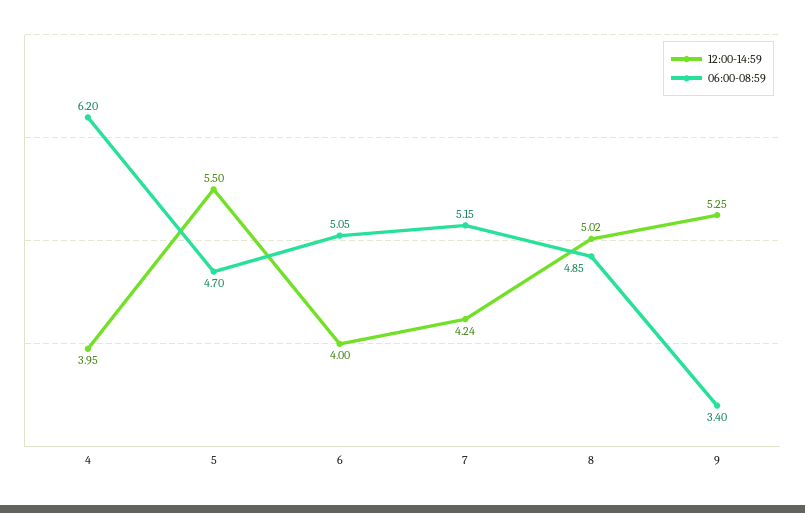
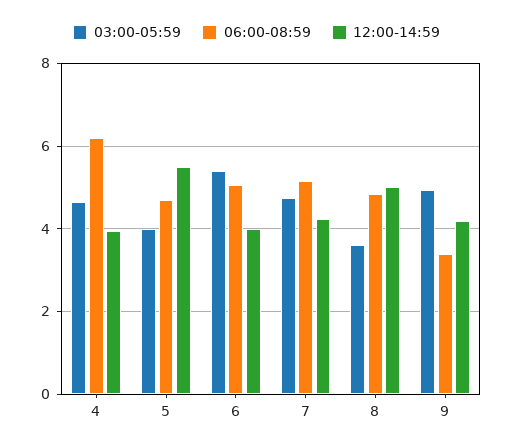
  {
    "12:00-14:59": {
      "4": 3.95,
      "5": 5.5,
      "6": 4,
      "7": 4.24,
      "8": 5.02,
-     "9": 5.25
+     "9": 4.2
    },
    "06:00-08:59": {
      "4": 6.2,
      "5": 4.7,
      "6": 5.05,
      "7": 5.15,
      "8": 4.85,
      "9": 3.4
-   }
+   },
+   "03:00-05:59": {
+     "4": 4.6,
+     "5": 4,
+     "6": 5.4,
+     "7": 4.8,
+     "8": 3.6,
+     "9": 5
+   }
  }

